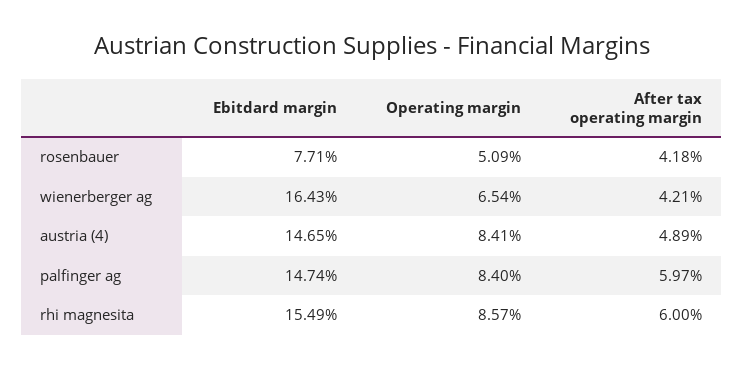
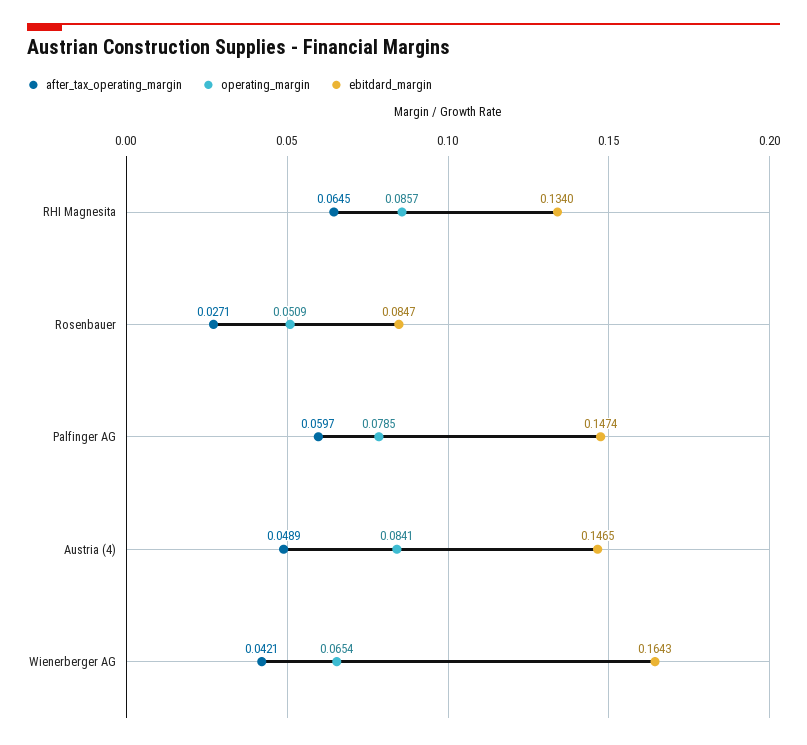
  {
    "Ebitdard margin": {
-     "rosenbauer": 0.0771,
+     "rosenbauer": 0.0847,
      "wienerberger ag": 0.1643,
      "austria (4)": 0.1465,
      "palfinger ag": 0.1474,
-     "rhi magnesita": 0.1549
+     "rhi magnesita": 0.134
    },
    "Operating margin": {
      "rosenbauer": 0.0509,
      "wienerberger ag": 0.0654,
      "austria (4)": 0.0841,
-     "palfinger ag": 0.084,
+     "palfinger ag": 0.0785,
      "rhi magnesita": 0.0857
    },
    "After tax operating margin": {
-     "rosenbauer": 0.0418,
+     "rosenbauer": 0.0271,
      "wienerberger ag": 0.0421,
      "austria (4)": 0.0489,
      "palfinger ag": 0.0597,
-     "rhi magnesita": 0.06
+     "rhi magnesita": 0.0645
    }
  }

